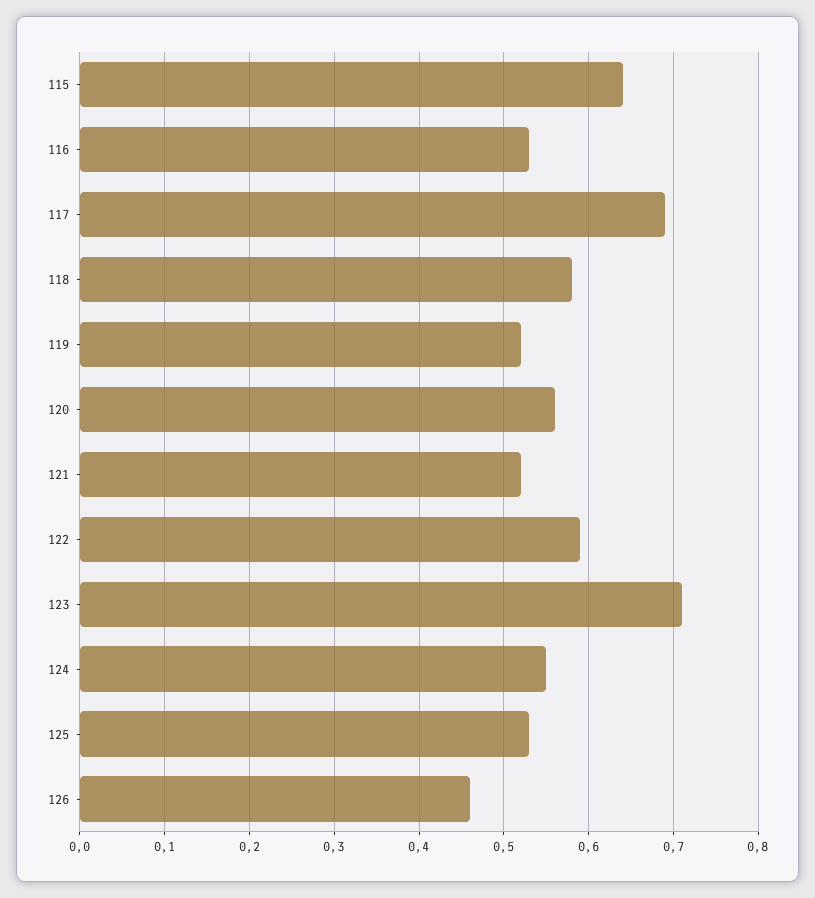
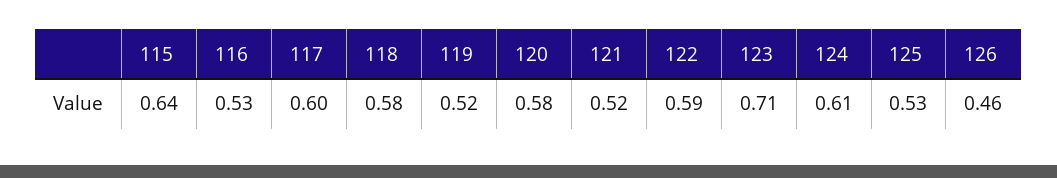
  {
    "115": 0.64,
    "116": 0.53,
-   "117": 0.69,
+   "117": 0.6,
    "118": 0.58,
    "119": 0.52,
-   "120": 0.56,
+   "120": 0.58,
    "121": 0.52,
    "122": 0.59,
    "123": 0.71,
-   "124": 0.55,
+   "124": 0.61,
    "125": 0.53,
    "126": 0.46
  }

